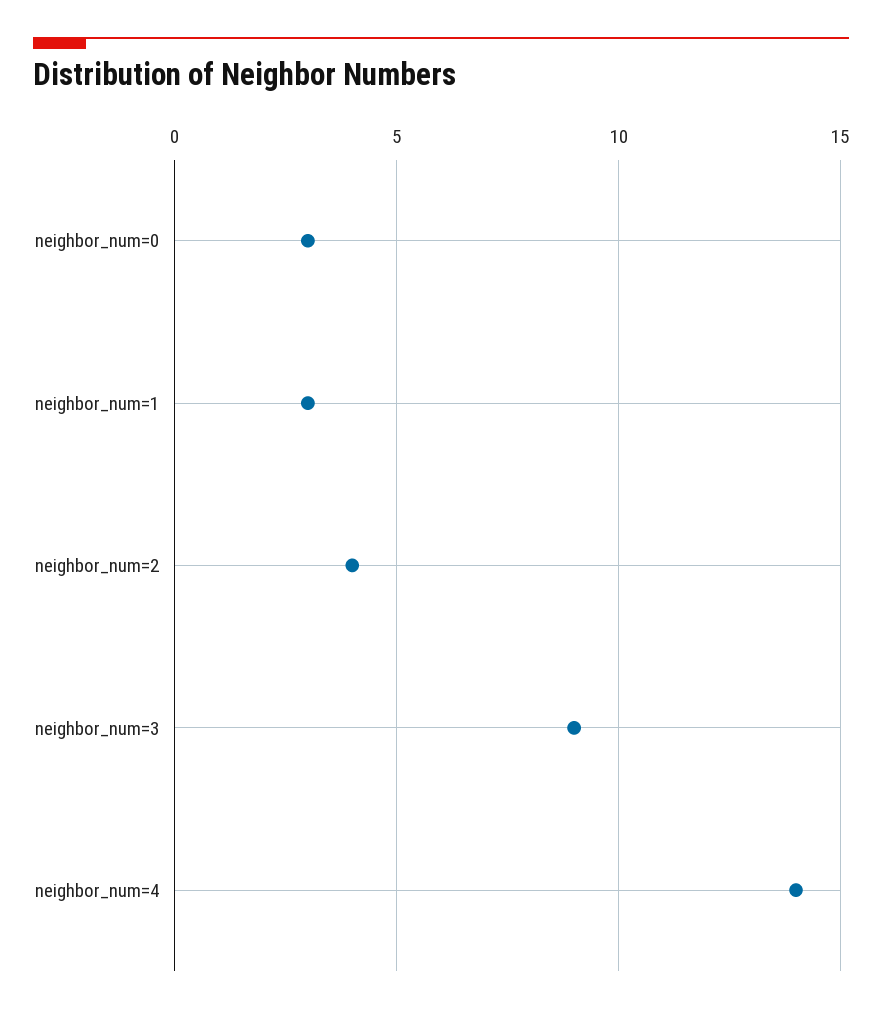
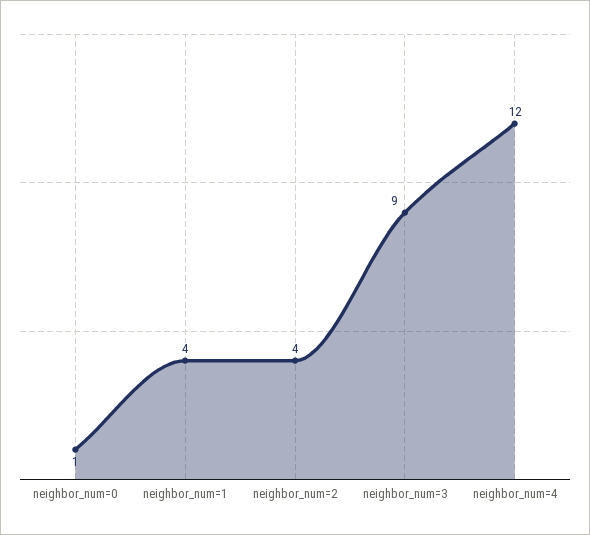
  {
-   "neighbor_num=0": 3,
+   "neighbor_num=0": 1,
-   "neighbor_num=1": 3,
+   "neighbor_num=1": 4,
    "neighbor_num=2": 4,
    "neighbor_num=3": 9,
-   "neighbor_num=4": 14
+   "neighbor_num=4": 12
  }

